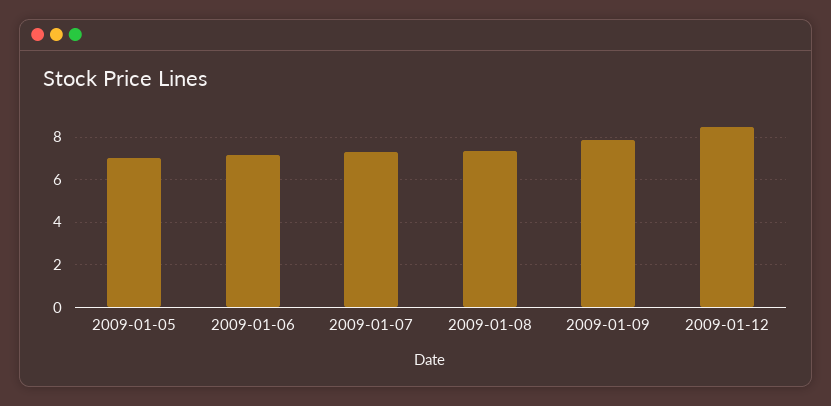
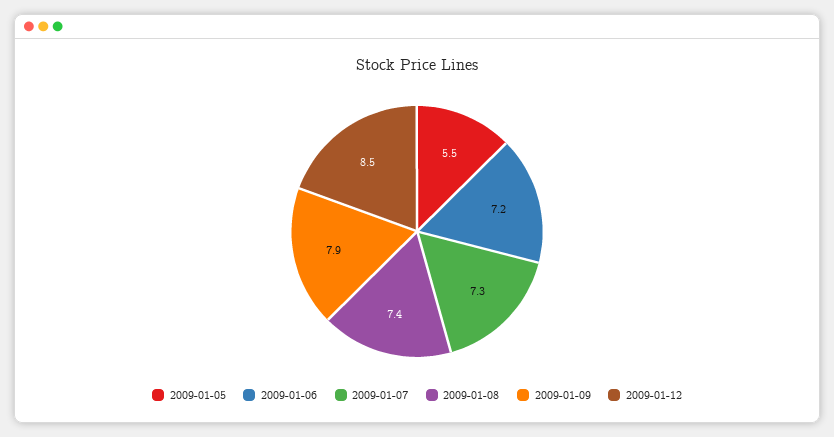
  {
-   "2009-01-05": 7,
+   "2009-01-05": 5.5,
    "2009-01-06": 7.2,
    "2009-01-07": 7.3,
    "2009-01-08": 7.4,
    "2009-01-09": 7.9,
    "2009-01-12": 8.5
  }

